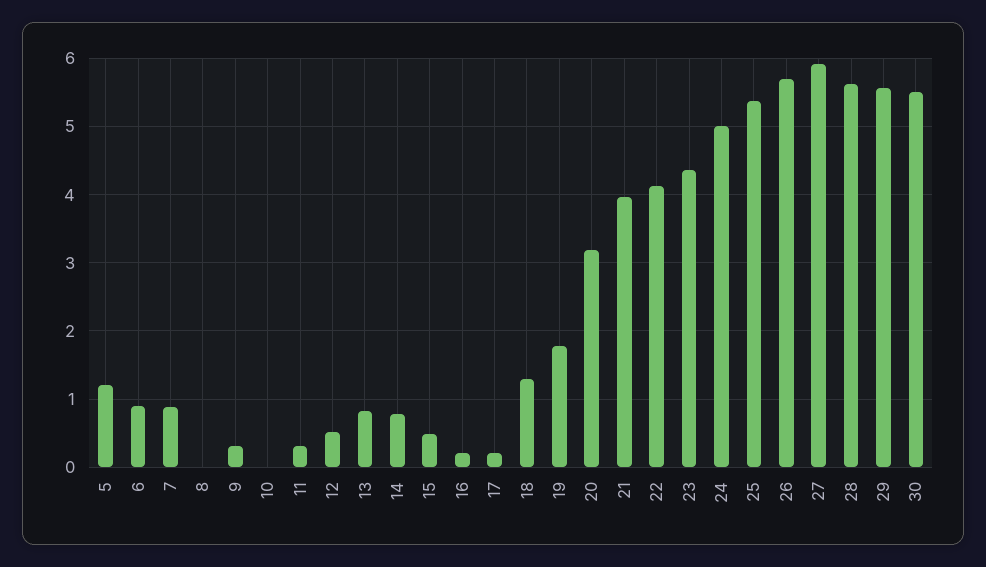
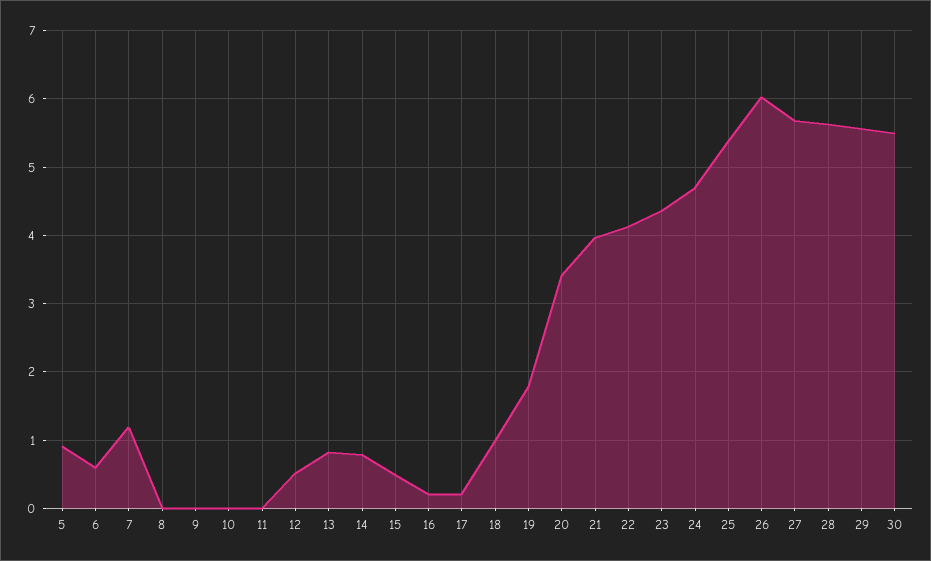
  {
-   "5": 1.2,
+   "5": 0.9,
-   "6": 0.9,
+   "6": 0.6,
-   "7": 0.9,
+   "7": 1.2,
    "8": 0,
-   "9": 0.3,
+   "9": 0,
    "10": 0,
-   "11": 0.3,
+   "11": 0,
    "12": 0.5,
    "13": 0.8,
    "14": 0.8,
    "15": 0.5,
    "16": 0.2,
    "17": 0.2,
-   "18": 1.3,
+   "18": 1,
    "19": 1.8,
-   "20": 3.2,
+   "20": 3.4,
    "21": 4,
    "22": 4.1,
    "23": 4.4,
-   "24": 5,
+   "24": 4.7,
    "25": 5.4,
-   "26": 5.7,
+   "26": 6,
-   "27": 5.9,
+   "27": 5.7,
    "28": 5.6,
    "29": 5.6,
    "30": 5.5
  }

